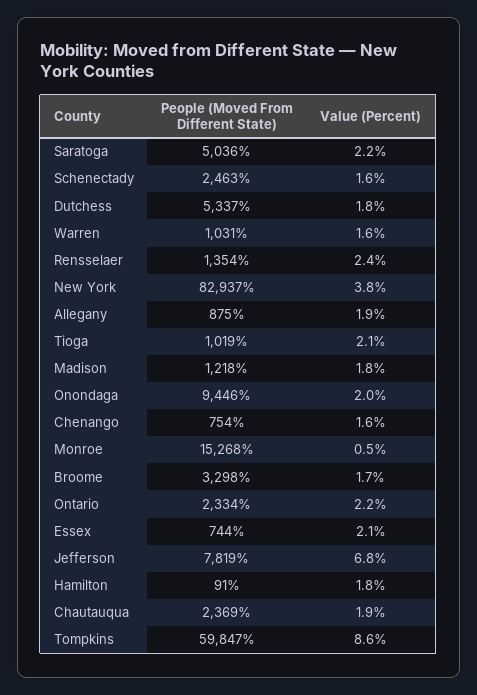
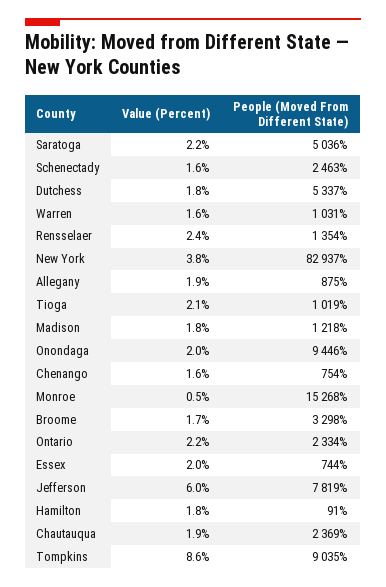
  {
    "People (Moved From Different State)": {
      "Saratoga": 5036,
      "Schenectady": 2463,
      "Dutchess": 5337,
      "Warren": 1031,
      "Rensselaer": 1354,
      "New York": 82937,
      "Allegany": 875,
      "Tioga": 1019,
      "Madison": 1218,
      "Onondaga": 9446,
      "Chenango": 754,
      "Monroe": 15268,
      "Broome": 3298,
      "Ontario": 2334,
      "Essex": 744,
      "Jefferson": 7819,
      "Hamilton": 91,
      "Chautauqua": 2369,
-     "Tompkins": 59847
+     "Tompkins": 9035
    },
    "Value (Percent)": {
      "Saratoga": 2.2,
      "Schenectady": 1.6,
      "Dutchess": 1.8,
      "Warren": 1.6,
      "Rensselaer": 2.4,
      "New York": 3.8,
      "Allegany": 1.9,
      "Tioga": 2.1,
      "Madison": 1.8,
      "Onondaga": 2,
      "Chenango": 1.6,
      "Monroe": 0.5,
      "Broome": 1.7,
      "Ontario": 2.2,
-     "Essex": 2.1,
+     "Essex": 2,
-     "Jefferson": 6.8,
+     "Jefferson": 6,
      "Hamilton": 1.8,
      "Chautauqua": 1.9,
      "Tompkins": 8.6
    }
  }

